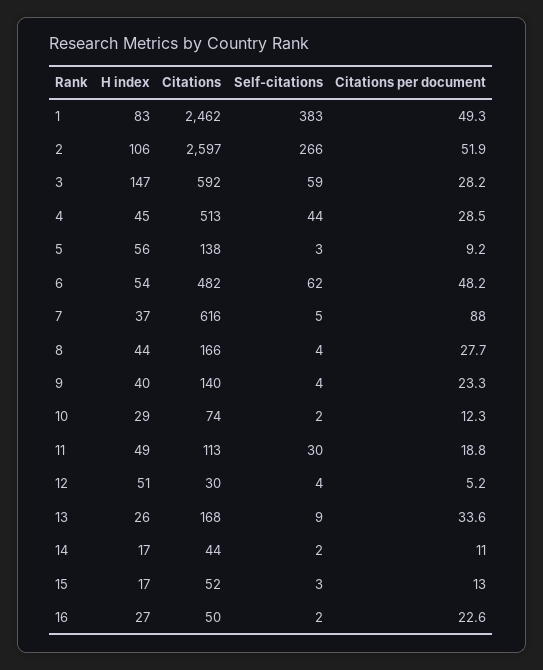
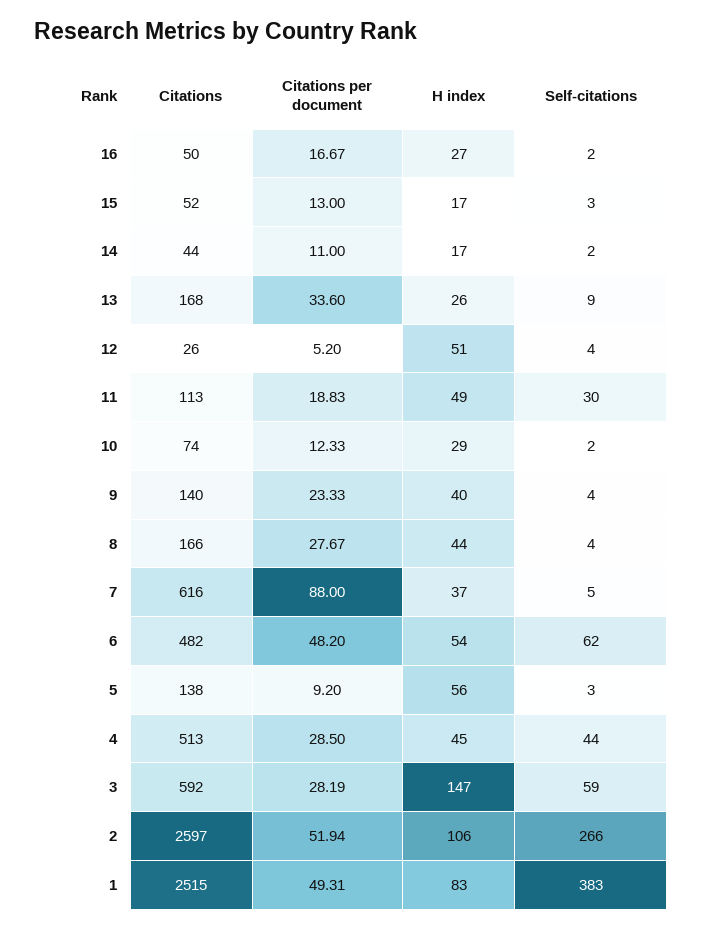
  {
    "H index": {
      "1": 83,
      "2": 106,
      "3": 147,
      "4": 45,
      "5": 56,
      "6": 54,
      "7": 37,
      "8": 44,
      "9": 40,
      "10": 29,
      "11": 49,
      "12": 51,
      "13": 26,
      "14": 17,
      "15": 17,
      "16": 27
    },
    "Citations": {
-     "1": 2462,
+     "1": 2515,
      "2": 2597,
      "3": 592,
      "4": 513,
      "5": 138,
      "6": 482,
      "7": 616,
      "8": 166,
      "9": 140,
      "10": 74,
      "11": 113,
-     "12": 30,
+     "12": 26,
      "13": 168,
      "14": 44,
      "15": 52,
      "16": 50
    },
    "Self-citations": {
      "1": 383,
      "2": 266,
      "3": 59,
      "4": 44,
      "5": 3,
      "6": 62,
      "7": 5,
      "8": 4,
      "9": 4,
      "10": 2,
      "11": 30,
      "12": 4,
      "13": 9,
      "14": 2,
      "15": 3,
      "16": 2
    },
    "Citations per document": {
      "1": 49.31,
      "2": 51.94,
      "3": 28.19,
      "4": 28.5,
      "5": 9.2,
      "6": 48.2,
      "7": 88,
      "8": 27.67,
      "9": 23.33,
      "10": 12.33,
      "11": 18.83,
      "12": 5.2,
      "13": 33.6,
      "14": 11,
      "15": 13,
-     "16": 22.6
+     "16": 16.67
    }
  }

